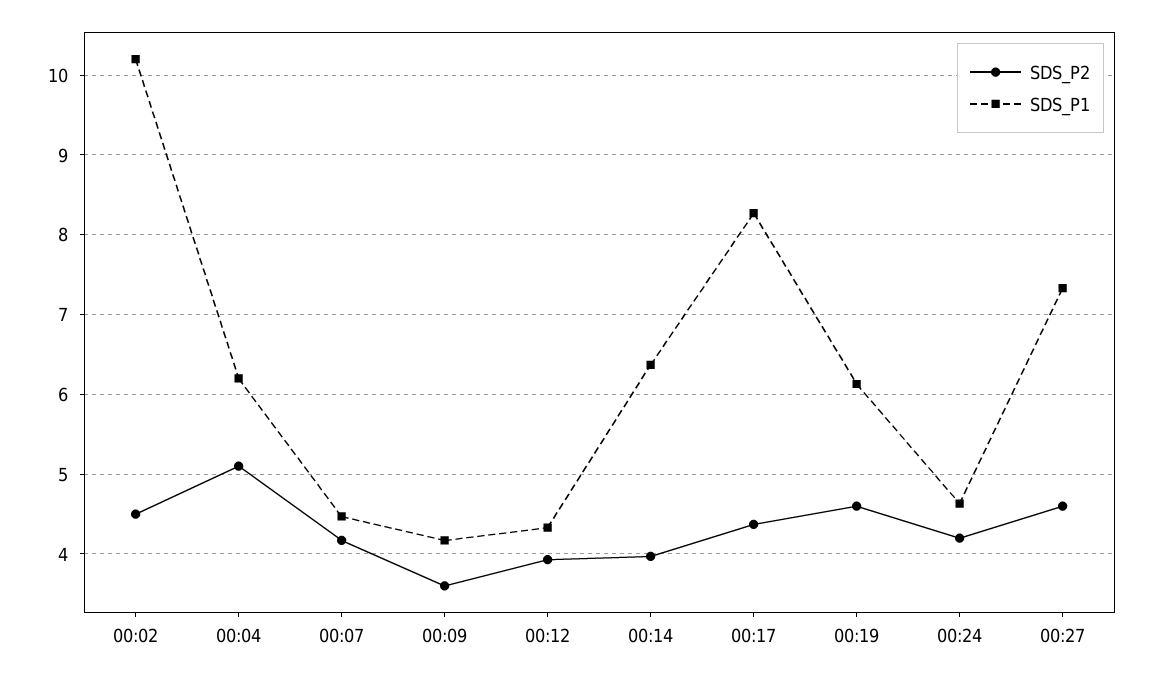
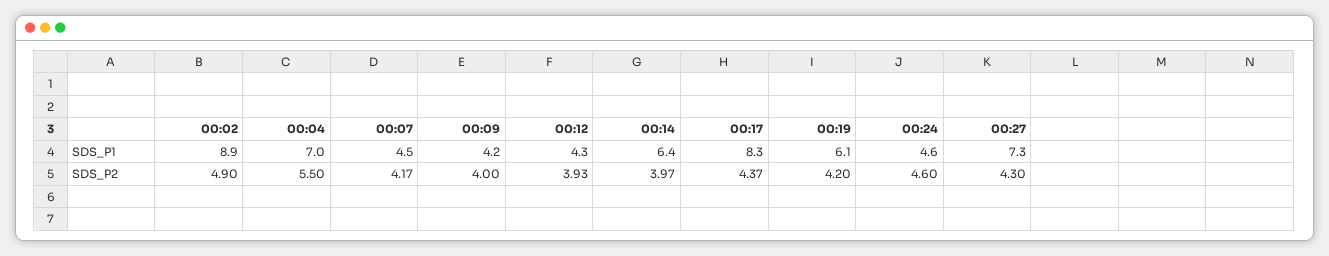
  {
    "SDS_P2": {
-     "00:02": 4.5,
+     "00:02": 4.9,
-     "00:04": 5.1,
+     "00:04": 5.5,
      "00:07": 4.17,
-     "00:09": 3.6,
+     "00:09": 4,
      "00:12": 3.93,
      "00:14": 3.97,
      "00:17": 4.37,
-     "00:19": 4.6,
+     "00:19": 4.2,
-     "00:24": 4.2,
+     "00:24": 4.6,
-     "00:27": 4.6
+     "00:27": 4.3
    },
    "SDS_P1": {
-     "00:02": 10.2,
+     "00:02": 8.9,
-     "00:04": 6.2,
+     "00:04": 7,
      "00:07": 4.5,
      "00:09": 4.2,
      "00:12": 4.3,
      "00:14": 6.4,
      "00:17": 8.3,
      "00:19": 6.1,
      "00:24": 4.6,
      "00:27": 7.3
    }
  }

